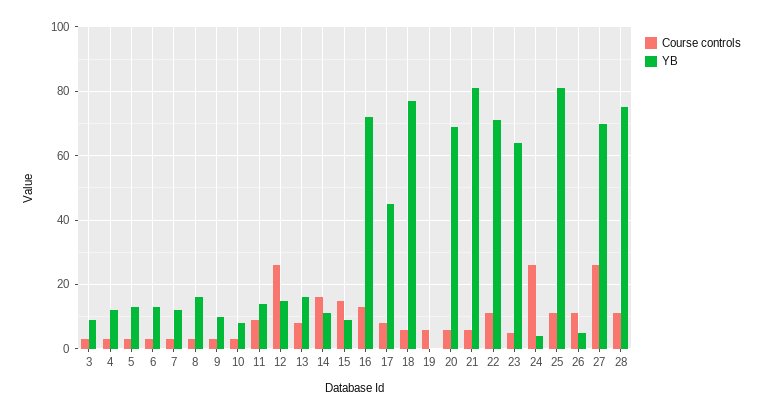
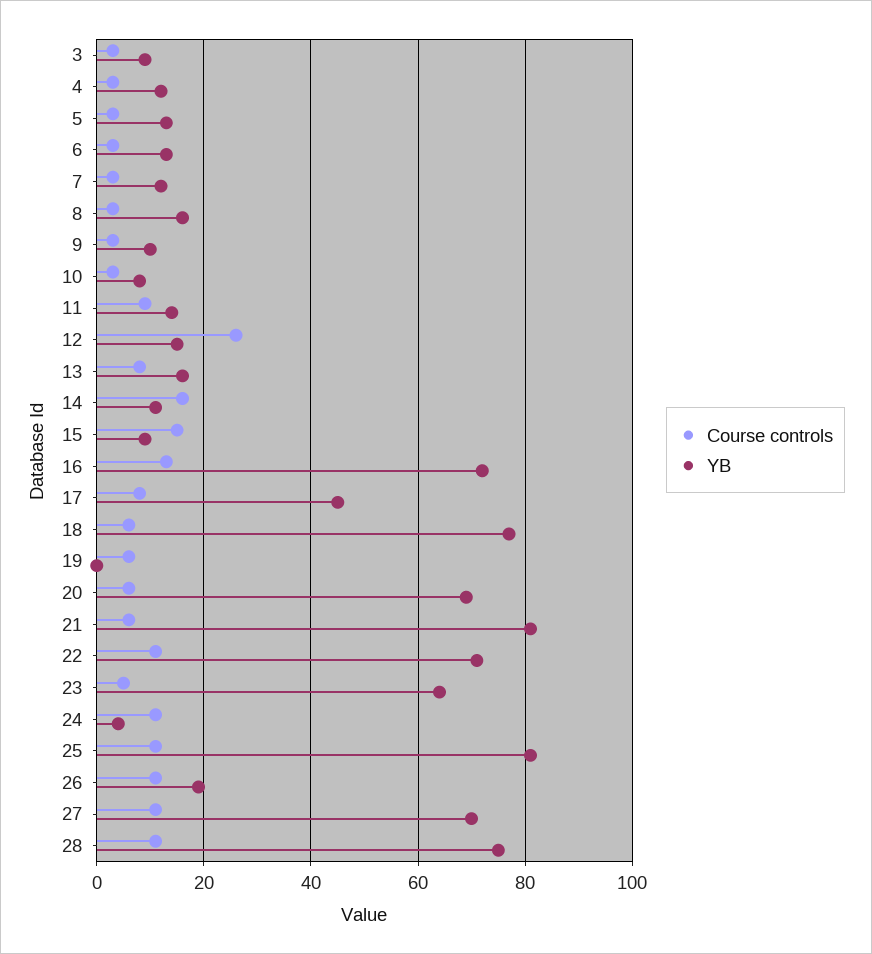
  {
    "Course controls": {
      "3": 5,
      "4": 5,
      "5": 5,
      "6": 5,
      "7": 5,
      "8": 5,
      "9": 5,
      "10": 5,
      "11": 10,
      "12": 25,
      "13": 10,
      "14": 15,
      "15": 15,
      "16": 15,
      "17": 10,
      "18": 5,
      "19": 5,
      "20": 5,
      "21": 5,
      "22": 10,
      "23": 5,
-     "24": 25,
+     "24": 10,
      "25": 10,
      "26": 10,
-     "27": 25,
+     "27": 10,
      "28": 10
    },
    "YB": {
      "3": 10,
      "4": 10,
      "5": 15,
      "6": 15,
      "7": 10,
      "8": 15,
      "9": 10,
      "10": 10,
      "11": 15,
      "12": 15,
      "13": 15,
      "14": 10,
      "15": 10,
      "16": 70,
      "17": 45,
      "18": 75,
      "19": 0,
      "20": 70,
      "21": 80,
      "22": 70,
      "23": 65,
      "24": 5,
      "25": 80,
-     "26": 5,
+     "26": 20,
      "27": 70,
      "28": 75
    }
  }

